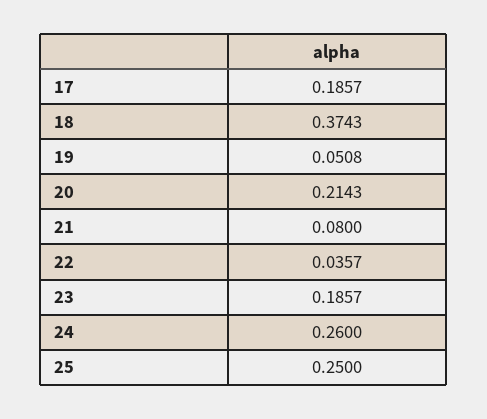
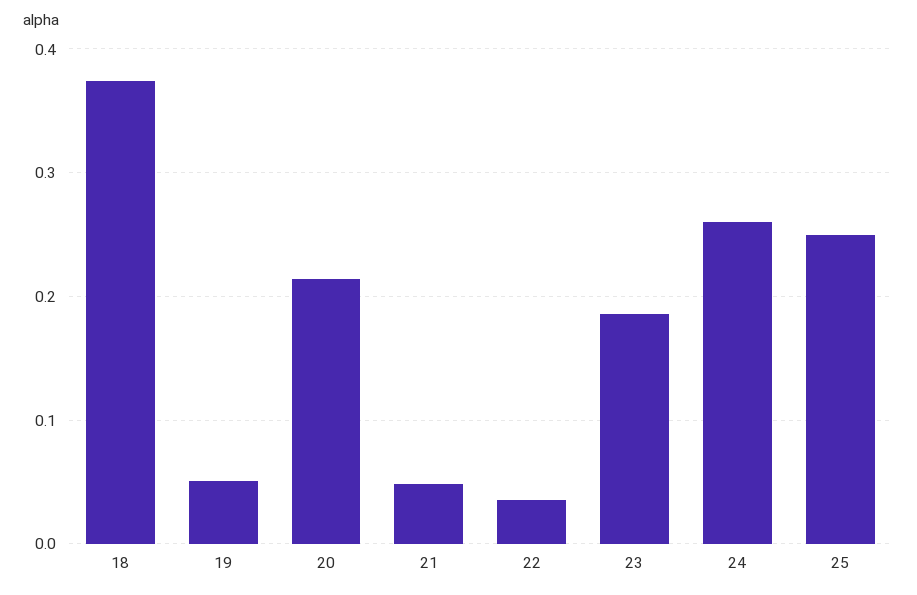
  {
-   "17": 0.1857,
    "18": 0.3743,
    "19": 0.0508,
    "20": 0.2143,
-   "21": 0.08,
+   "21": 0.05,
    "22": 0.0357,
    "23": 0.1857,
    "24": 0.26,
    "25": 0.25
  }

